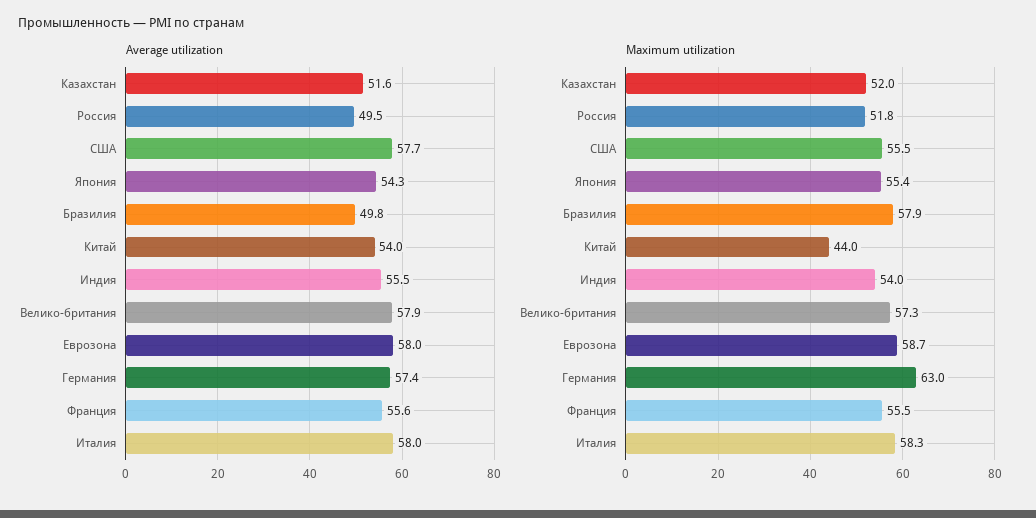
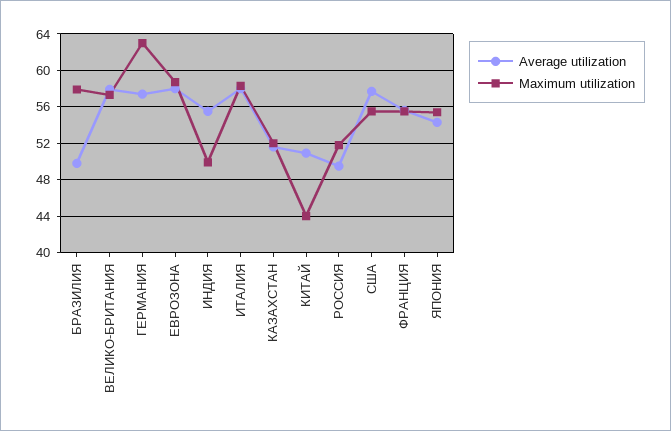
  {
    "Average utilization": {
      "Казахстан": 51.6,
      "Россия": 49.5,
      "США": 57.7,
      "Япония": 54.3,
      "Бразилия": 49.8,
-     "Китай": 54,
+     "Китай": 51,
      "Индия": 55.5,
      "Велико-британия": 57.9,
      "Еврозона": 58,
      "Германия": 57.4,
      "Франция": 55.6,
      "Италия": 58
    },
    "Maximum utilization": {
      "Казахстан": 52,
      "Россия": 51.8,
      "США": 55.5,
      "Япония": 55.4,
      "Бразилия": 57.9,
      "Китай": 44,
-     "Индия": 54,
+     "Индия": 50,
      "Велико-британия": 57.3,
      "Еврозона": 58.7,
      "Германия": 63,
      "Франция": 55.5,
      "Италия": 58.3
    }
  }

